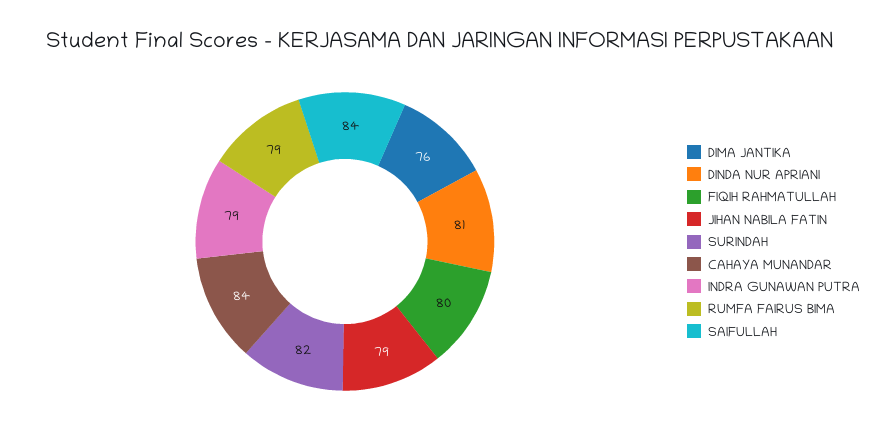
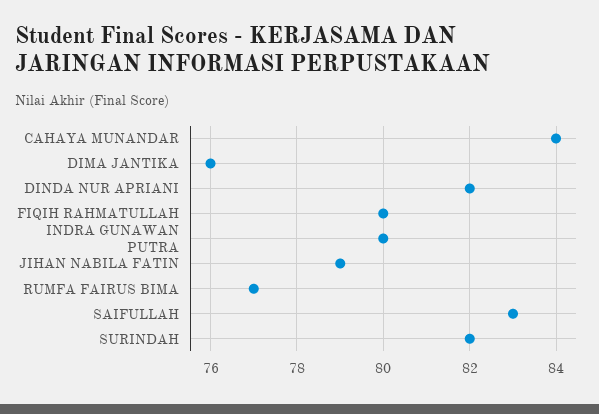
  {
    "DIMA JANTIKA": 76,
-   "DINDA NUR APRIANI": 81,
+   "DINDA NUR APRIANI": 82,
    "FIQIH RAHMATULLAH": 80,
    "JIHAN NABILA FATIN": 79,
    "SURINDAH": 82,
    "CAHAYA MUNANDAR": 84,
-   "INDRA GUNAWAN PUTRA": 79,
+   "INDRA GUNAWAN PUTRA": 80,
-   "RUMFA FAIRUS BIMA": 79,
+   "RUMFA FAIRUS BIMA": 77,
-   "SAIFULLAH": 84
+   "SAIFULLAH": 83
  }

